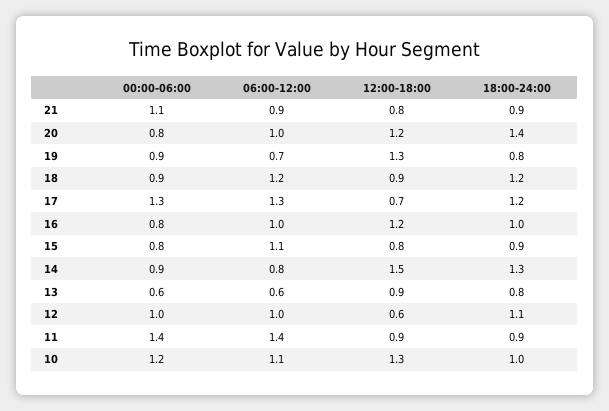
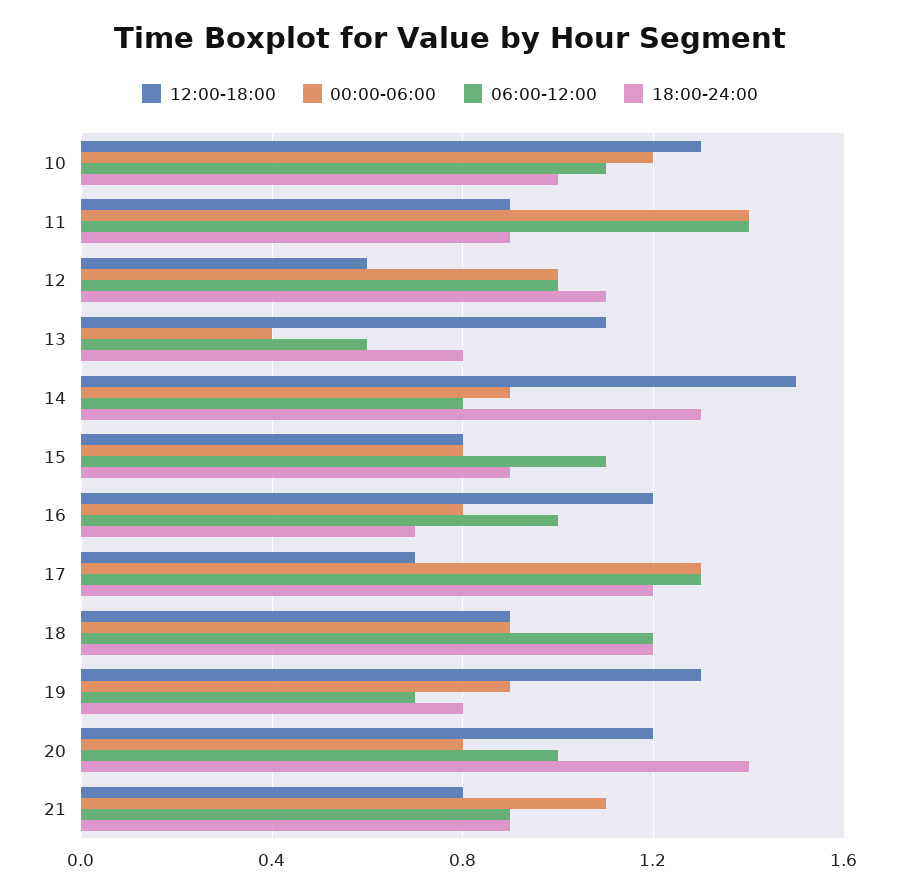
  {
    "00:00-06:00": {
      "21": 1.1,
      "20": 0.8,
      "19": 0.9,
      "18": 0.9,
      "17": 1.3,
      "16": 0.8,
      "15": 0.8,
      "14": 0.9,
-     "13": 0.6,
+     "13": 0.4,
      "12": 1,
      "11": 1.4,
      "10": 1.2
    },
    "06:00-12:00": {
      "21": 0.9,
      "20": 1,
      "19": 0.7,
      "18": 1.2,
      "17": 1.3,
      "16": 1,
      "15": 1.1,
      "14": 0.8,
      "13": 0.6,
      "12": 1,
      "11": 1.4,
      "10": 1.1
    },
    "12:00-18:00": {
      "21": 0.8,
      "20": 1.2,
      "19": 1.3,
      "18": 0.9,
      "17": 0.7,
      "16": 1.2,
      "15": 0.8,
      "14": 1.5,
-     "13": 0.9,
+     "13": 1.1,
      "12": 0.6,
      "11": 0.9,
      "10": 1.3
    },
    "18:00-24:00": {
      "21": 0.9,
      "20": 1.4,
      "19": 0.8,
      "18": 1.2,
      "17": 1.2,
-     "16": 1,
+     "16": 0.7,
      "15": 0.9,
      "14": 1.3,
      "13": 0.8,
      "12": 1.1,
      "11": 0.9,
      "10": 1
    }
  }

